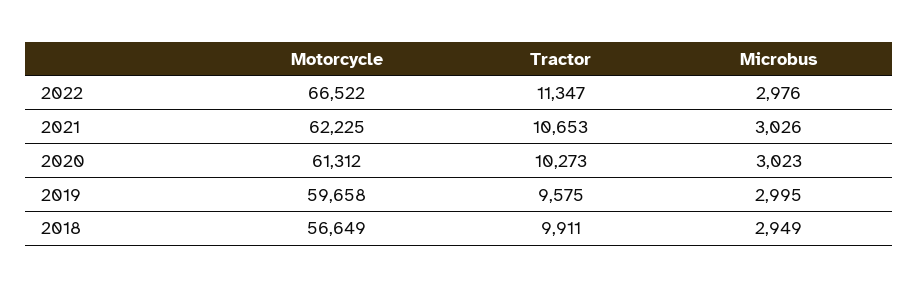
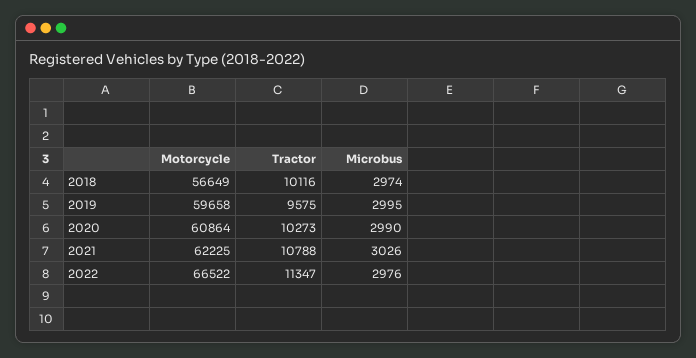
  {
    "Motorcycle": {
      "2022": 66522,
      "2021": 62225,
-     "2020": 61312,
+     "2020": 60864,
      "2019": 59658,
      "2018": 56649
    },
    "Tractor": {
      "2022": 11347,
-     "2021": 10653,
+     "2021": 10788,
      "2020": 10273,
      "2019": 9575,
-     "2018": 9911
+     "2018": 10116
    },
    "Microbus": {
      "2022": 2976,
      "2021": 3026,
-     "2020": 3023,
+     "2020": 2990,
      "2019": 2995,
-     "2018": 2949
+     "2018": 2974
    }
  }

